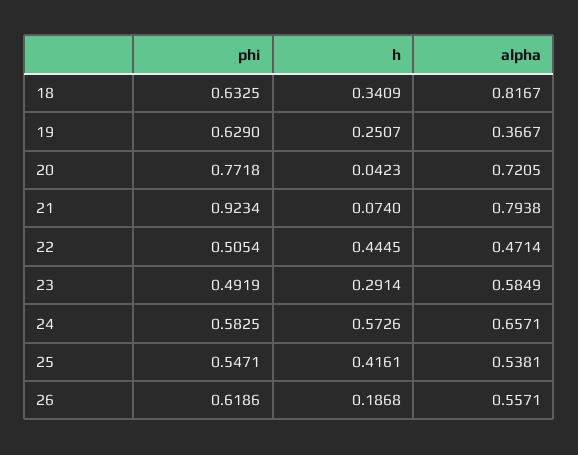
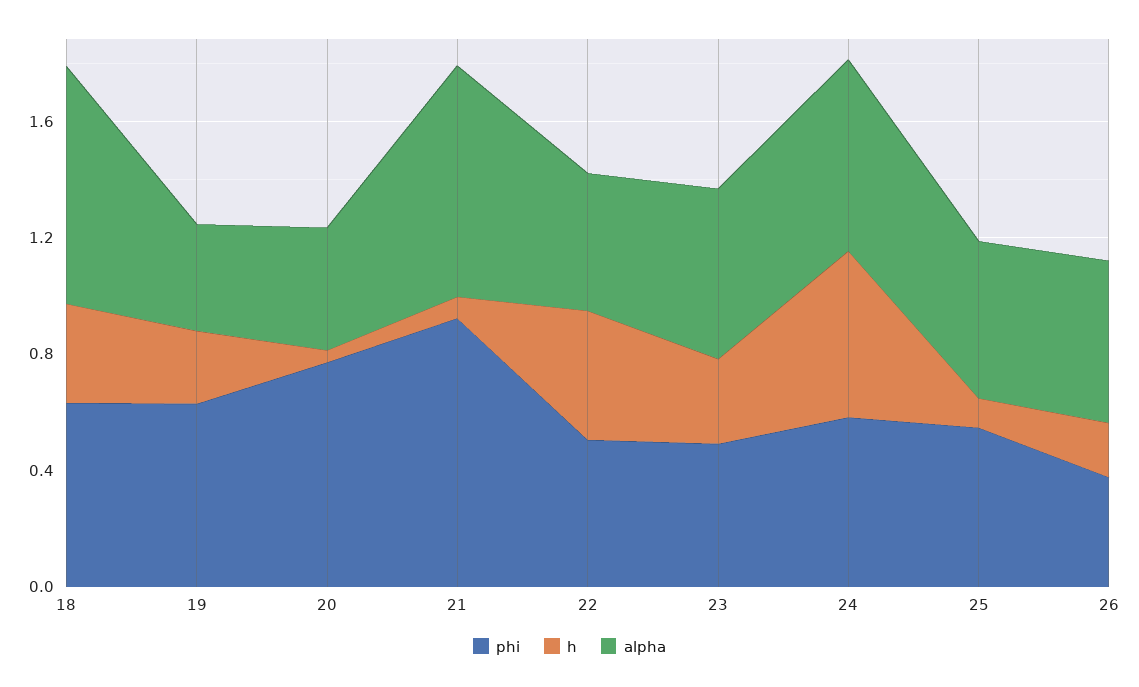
  {
    "phi": {
      "18": 0.6325,
      "19": 0.629,
      "20": 0.7718,
      "21": 0.9234,
      "22": 0.5054,
      "23": 0.4919,
      "24": 0.5825,
      "25": 0.5471,
-     "26": 0.6186
+     "26": 0.4
    },
    "h": {
      "18": 0.3409,
      "19": 0.2507,
      "20": 0.0423,
      "21": 0.074,
      "22": 0.4445,
      "23": 0.2914,
      "24": 0.5726,
-     "25": 0.4161,
+     "25": 0.1,
      "26": 0.1868
    },
    "alpha": {
      "18": 0.8167,
      "19": 0.3667,
-     "20": 0.7205,
+     "20": 0.4,
      "21": 0.7938,
      "22": 0.4714,
      "23": 0.5849,
      "24": 0.6571,
      "25": 0.5381,
      "26": 0.5571
    }
  }

